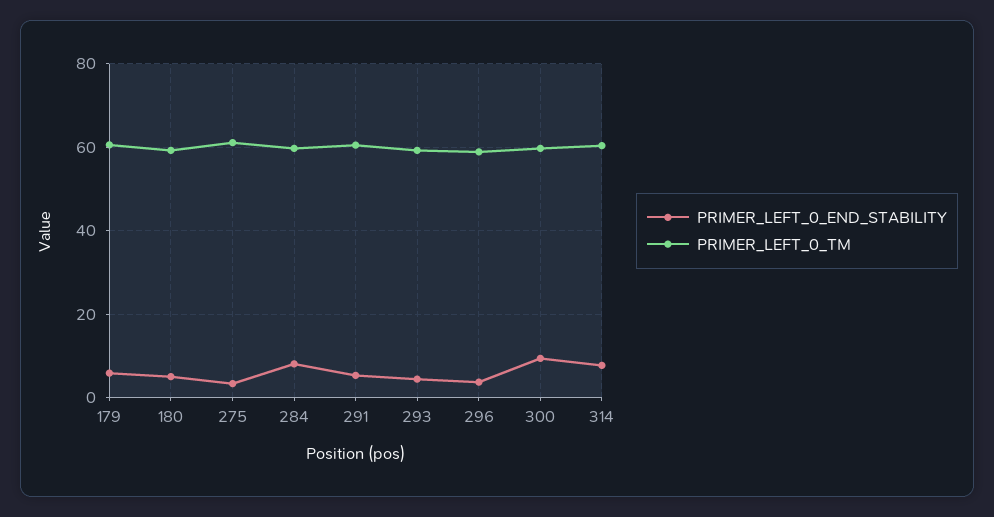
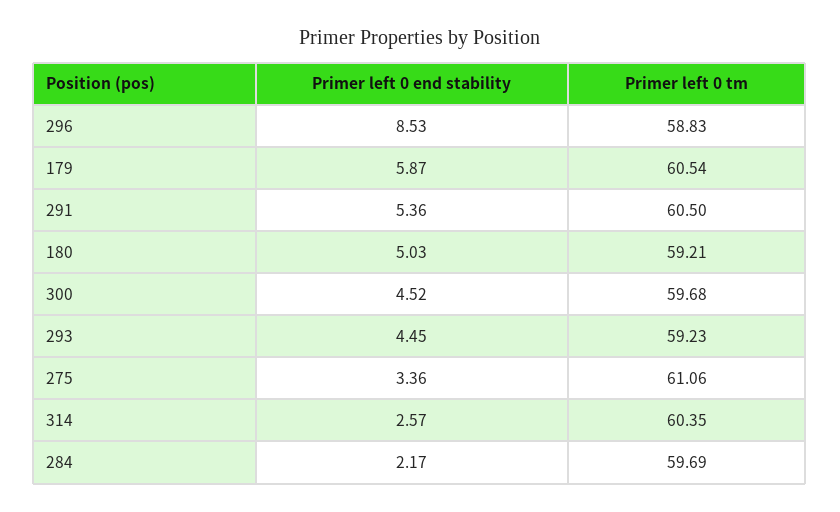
  {
    "PRIMER_LEFT_0_END_STABILITY": {
      "179": 5.87,
      "180": 5.03,
      "275": 3.36,
-     "284": 8,
+     "284": 2.17,
      "291": 5.36,
      "293": 4.45,
-     "296": 4,
+     "296": 8.53,
-     "300": 10,
+     "300": 4.52,
-     "314": 8
+     "314": 2.57
    },
    "PRIMER_LEFT_0_TM": {
      "179": 60.54,
      "180": 59.21,
      "275": 61.06,
      "284": 59.69,
      "291": 60.5,
      "293": 59.23,
      "296": 58.83,
      "300": 59.68,
      "314": 60.35
    }
  }

